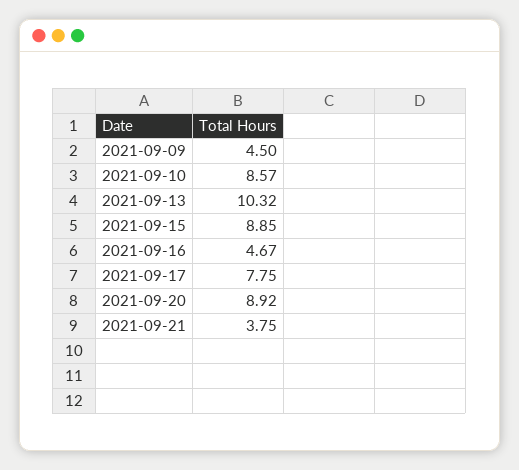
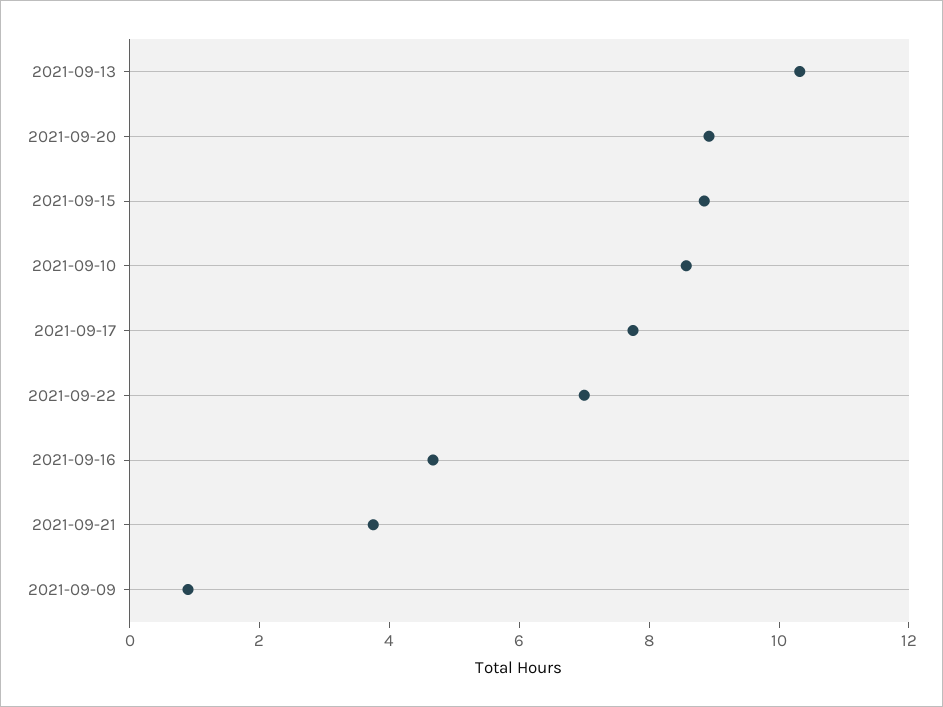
  {
-   "2021-09-09": 4.5,
+   "2021-09-09": 1,
    "2021-09-10": 8.57,
    "2021-09-13": 10.32,
    "2021-09-15": 8.85,
    "2021-09-16": 4.67,
    "2021-09-17": 7.75,
    "2021-09-20": 8.92,
-   "2021-09-21": 3.75
+   "2021-09-21": 3.75,
+   "2021-09-22": 7
  }

